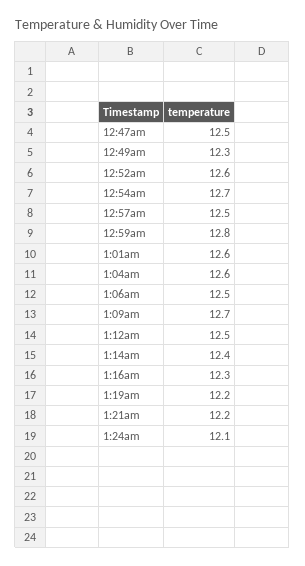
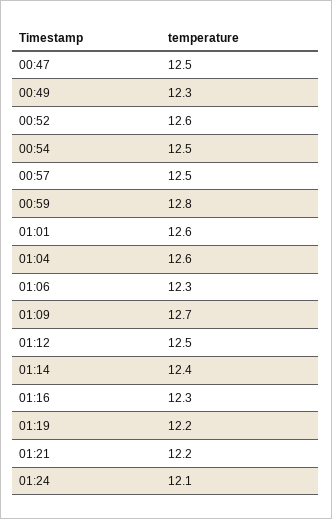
  {
    "12:47am": 12.5,
    "12:49am": 12.3,
    "12:52am": 12.6,
-   "12:54am": 12.7,
+   "12:54am": 12.5,
    "12:57am": 12.5,
    "12:59am": 12.8,
    "1:01am": 12.6,
    "1:04am": 12.6,
-   "1:06am": 12.5,
+   "1:06am": 12.3,
    "1:09am": 12.7,
    "1:12am": 12.5,
    "1:14am": 12.4,
    "1:16am": 12.3,
    "1:19am": 12.2,
    "1:21am": 12.2,
    "1:24am": 12.1
  }

